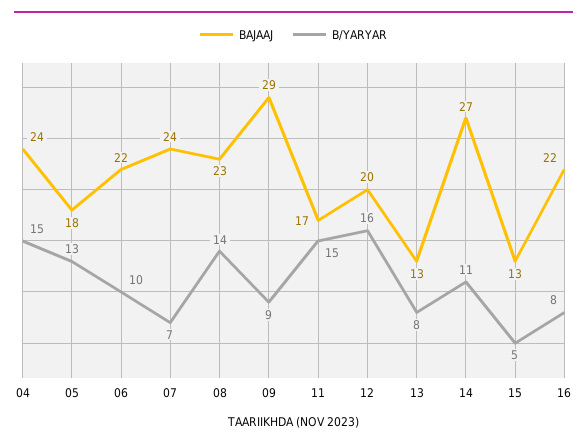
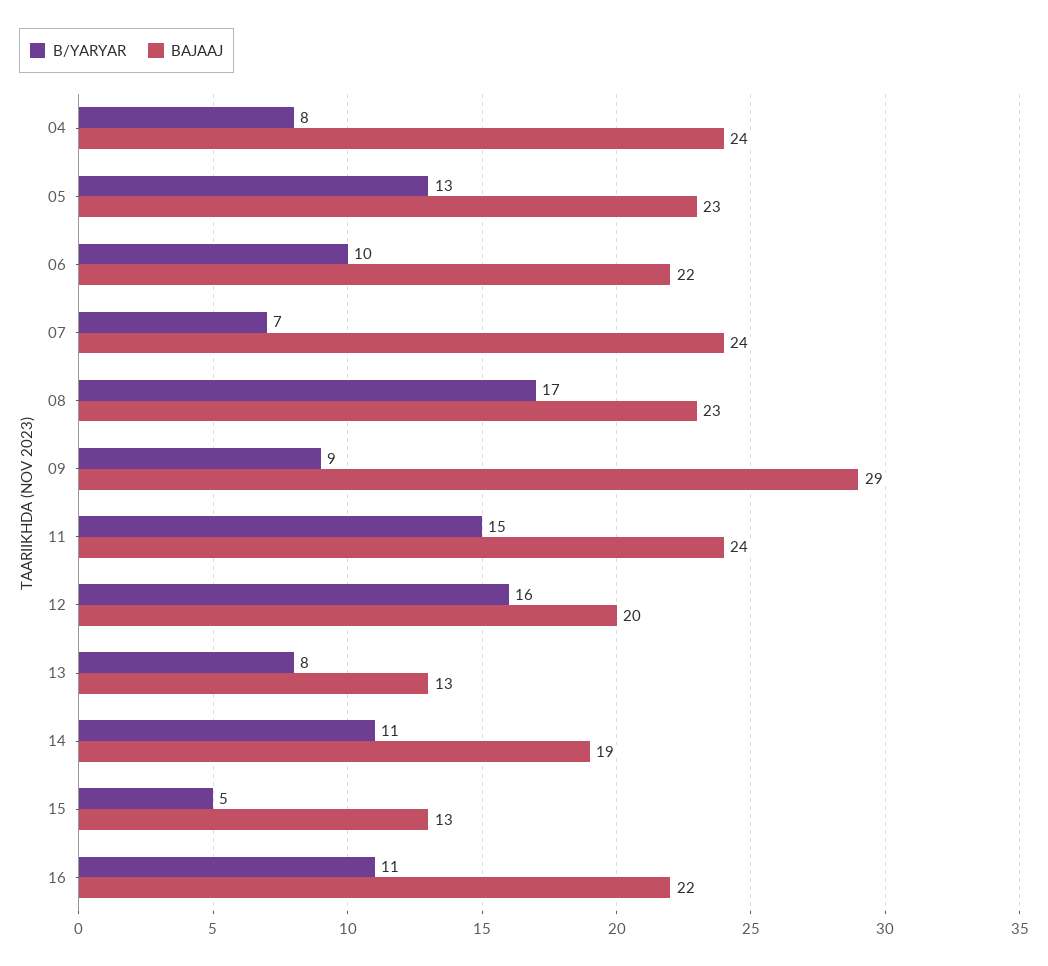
  {
    "BAJAAJ": {
      "04": 24,
-     "05": 18,
+     "05": 23,
      "06": 22,
      "07": 24,
      "08": 23,
      "09": 29,
-     "11": 17,
+     "11": 24,
      "12": 20,
      "13": 13,
-     "14": 27,
+     "14": 19,
      "15": 13,
      "16": 22
    },
    "B/YARYAR": {
-     "04": 15,
+     "04": 8,
      "05": 13,
      "06": 10,
      "07": 7,
-     "08": 14,
+     "08": 17,
      "09": 9,
      "11": 15,
      "12": 16,
      "13": 8,
      "14": 11,
      "15": 5,
-     "16": 8
+     "16": 11
    }
  }

